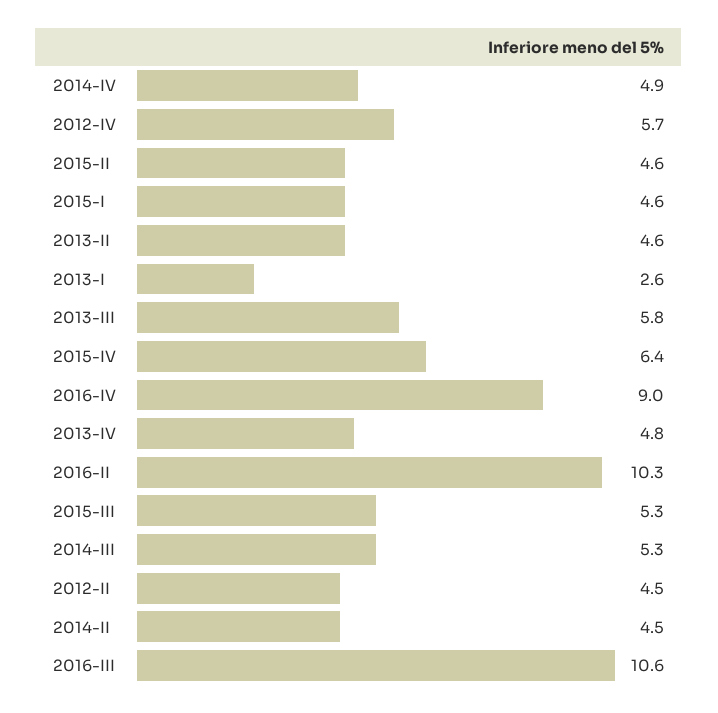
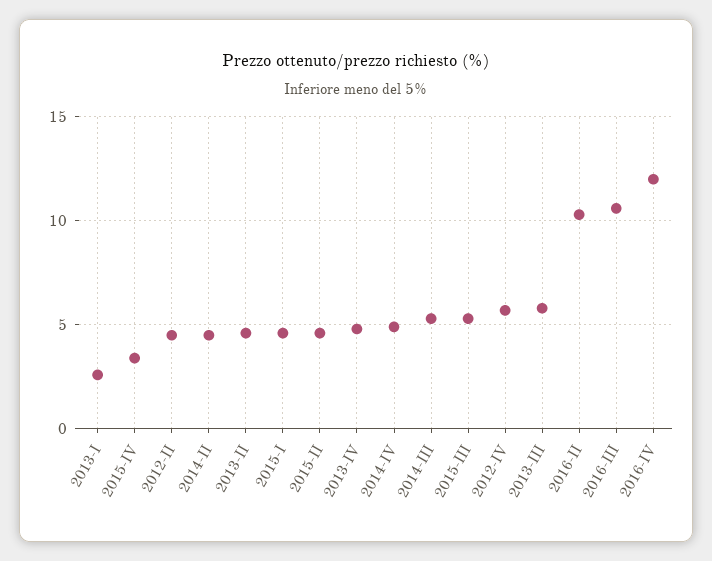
  {
    "2014-IV": 4.9,
    "2012-IV": 5.7,
    "2015-II": 4.6,
    "2015-I": 4.6,
    "2013-II": 4.6,
    "2013-I": 2.6,
    "2013-III": 5.8,
-   "2015-IV": 6.4,
+   "2015-IV": 3.5,
-   "2016-IV": 9,
+   "2016-IV": 12,
    "2013-IV": 4.8,
    "2016-II": 10.3,
    "2015-III": 5.3,
    "2014-III": 5.3,
    "2012-II": 4.5,
    "2014-II": 4.5,
    "2016-III": 10.6
  }

